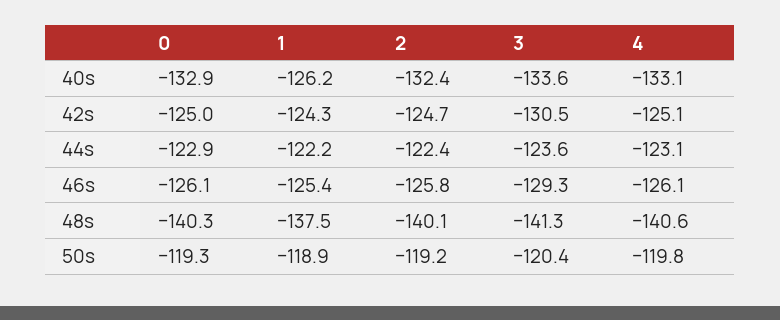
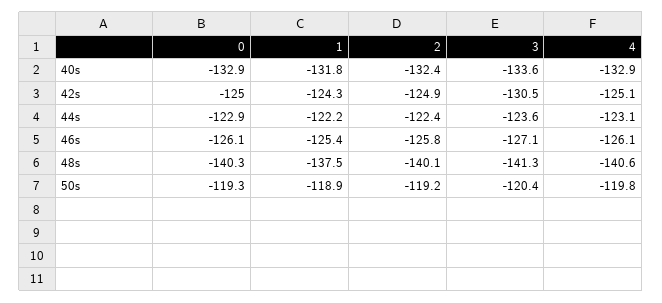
  {
    "0": {
      "40s": -132.9,
      "42s": -125,
      "44s": -122.9,
      "46s": -126.1,
      "48s": -140.3,
      "50s": -119.3
    },
    "1": {
-     "40s": -126.2,
+     "40s": -131.8,
      "42s": -124.3,
      "44s": -122.2,
      "46s": -125.4,
      "48s": -137.5,
      "50s": -118.9
    },
    "2": {
      "40s": -132.4,
-     "42s": -124.7,
+     "42s": -124.9,
      "44s": -122.4,
      "46s": -125.8,
      "48s": -140.1,
      "50s": -119.2
    },
    "3": {
      "40s": -133.6,
      "42s": -130.5,
      "44s": -123.6,
-     "46s": -129.3,
+     "46s": -127.1,
      "48s": -141.3,
      "50s": -120.4
    },
    "4": {
-     "40s": -133.1,
+     "40s": -132.9,
      "42s": -125.1,
      "44s": -123.1,
      "46s": -126.1,
      "48s": -140.6,
      "50s": -119.8
    }
  }

